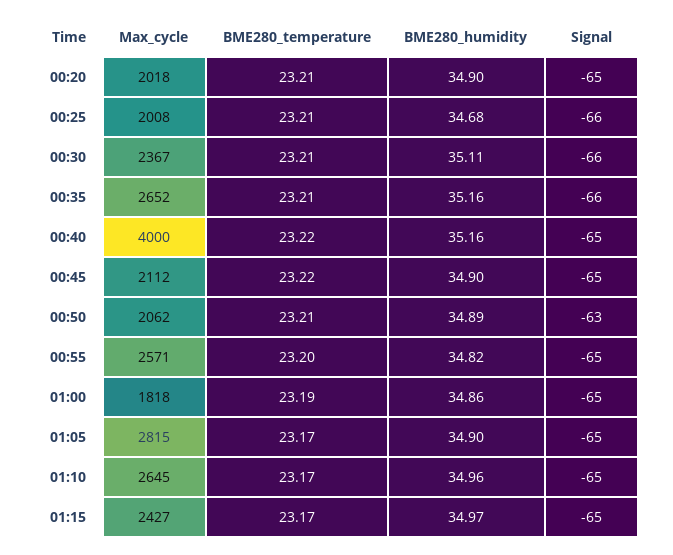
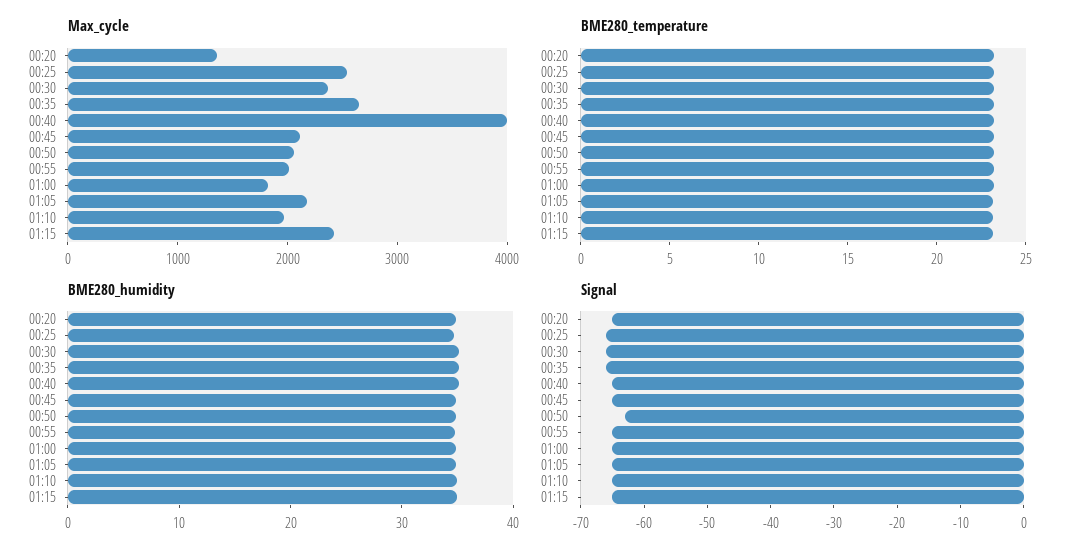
  {
    "Max_cycle": {
-     "00:20": 2018,
+     "00:20": 1400,
-     "00:25": 2008,
+     "00:25": 2600,
      "00:30": 2367,
      "00:35": 2652,
      "00:40": 4000,
      "00:45": 2112,
      "00:50": 2062,
-     "00:55": 2571,
+     "00:55": 2000,
      "01:00": 1818,
-     "01:05": 2815,
+     "01:05": 2200,
-     "01:10": 2645,
+     "01:10": 2000,
      "01:15": 2427
    },
    "BME280_temperature": {
      "00:20": 23.21,
      "00:25": 23.21,
      "00:30": 23.21,
      "00:35": 23.21,
      "00:40": 23.22,
      "00:45": 23.22,
      "00:50": 23.21,
      "00:55": 23.2,
      "01:00": 23.19,
      "01:05": 23.17,
      "01:10": 23.17,
      "01:15": 23.17
    },
    "BME280_humidity": {
      "00:20": 34.9,
      "00:25": 34.68,
      "00:30": 35.11,
      "00:35": 35.16,
      "00:40": 35.16,
      "00:45": 34.9,
      "00:50": 34.89,
      "00:55": 34.82,
      "01:00": 34.86,
      "01:05": 34.9,
      "01:10": 34.96,
      "01:15": 34.97
    },
    "Signal": {
      "00:20": -65,
      "00:25": -66,
      "00:30": -66,
      "00:35": -66,
      "00:40": -65,
      "00:45": -65,
      "00:50": -63,
      "00:55": -65,
      "01:00": -65,
      "01:05": -65,
      "01:10": -65,
      "01:15": -65
    }
  }

